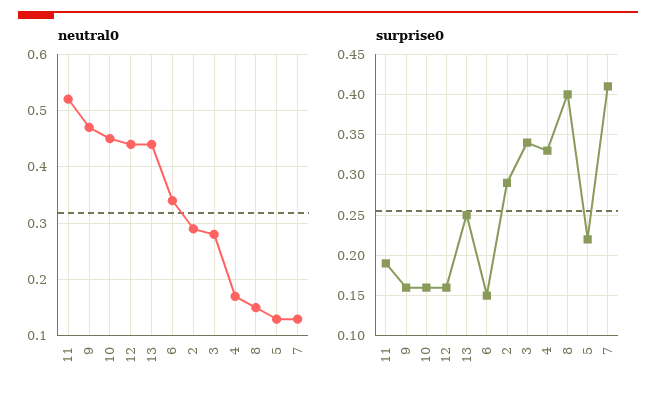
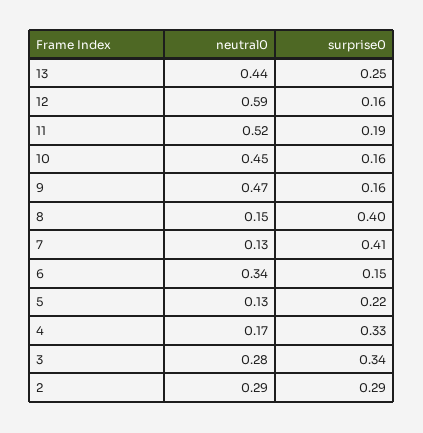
  {
    "neutral0": {
      "11": 0.52,
      "9": 0.47,
      "10": 0.45,
-     "12": 0.45,
+     "12": 0.59,
      "13": 0.44,
      "6": 0.34,
      "2": 0.29,
      "3": 0.28,
      "4": 0.17,
      "8": 0.15,
      "5": 0.13,
      "7": 0.13
    },
    "surprise0": {
      "11": 0.19,
      "9": 0.16,
      "10": 0.16,
      "12": 0.16,
      "13": 0.25,
      "6": 0.15,
      "2": 0.29,
      "3": 0.34,
      "4": 0.33,
      "8": 0.4,
      "5": 0.22,
      "7": 0.41
    }
  }

